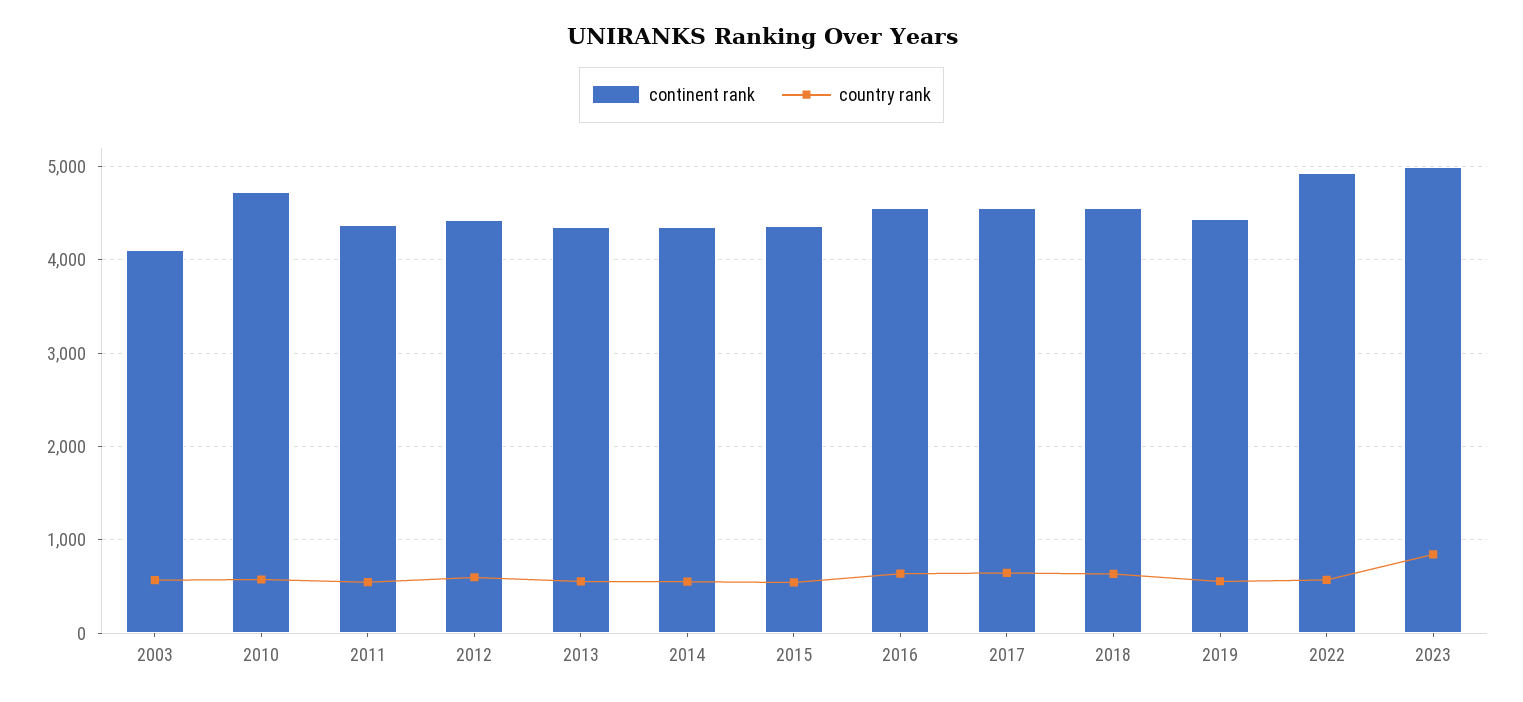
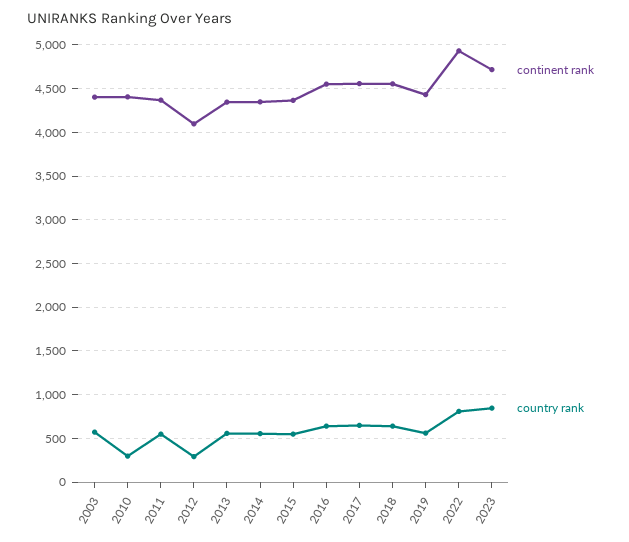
  {
    "continent rank": {
-     "2003": 4100,
+     "2003": 4400,
-     "2010": 4700,
+     "2010": 4400,
      "2011": 4400,
-     "2012": 4400,
+     "2012": 4100,
      "2013": 4300,
      "2014": 4300,
      "2015": 4400,
      "2016": 4600,
      "2017": 4600,
      "2018": 4600,
      "2019": 4400,
      "2022": 4900,
-     "2023": 5000
+     "2023": 4700
    },
    "country rank": {
      "2003": 600,
-     "2010": 600,
+     "2010": 300,
      "2011": 500,
-     "2012": 600,
+     "2012": 300,
      "2013": 600,
      "2014": 600,
      "2015": 500,
      "2016": 600,
      "2017": 600,
      "2018": 600,
      "2019": 600,
-     "2022": 600,
+     "2022": 800,
      "2023": 800
    }
  }

